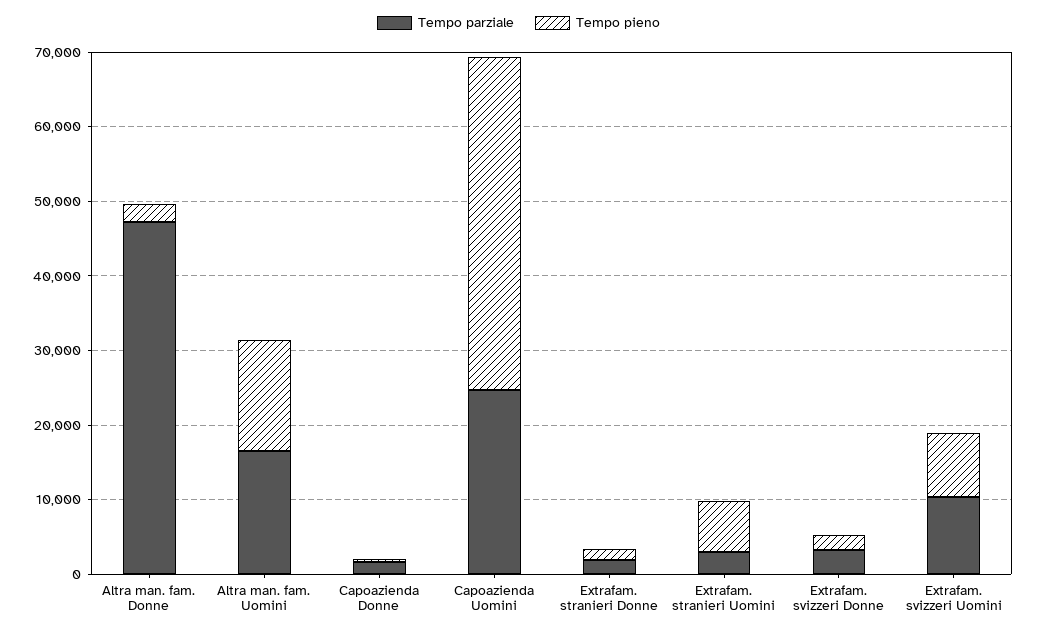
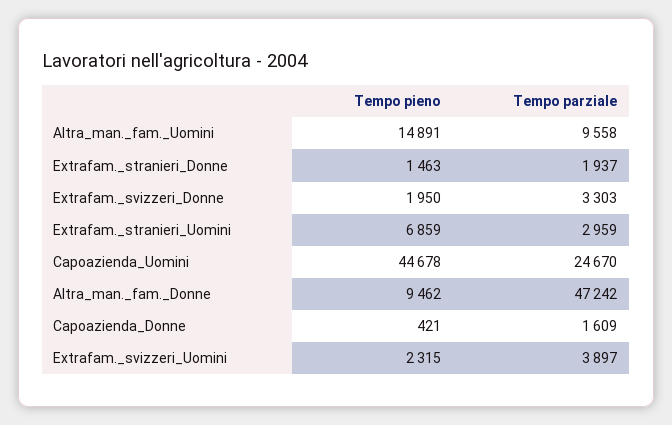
  {
    "Tempo parziale": {
      "Altra man. fam. Donne": 47242,
-     "Altra man. fam. Uomini": 16000,
+     "Altra man. fam. Uomini": 9558,
      "Capoazienda Donne": 1609,
      "Capoazienda Uomini": 24670,
      "Extrafam. stranieri Donne": 1937,
      "Extrafam. stranieri Uomini": 2959,
      "Extrafam. svizzeri Donne": 3303,
-     "Extrafam. svizzeri Uomini": 10000
+     "Extrafam. svizzeri Uomini": 3897
    },
    "Tempo pieno": {
-     "Altra man. fam. Donne": 2000,
+     "Altra man. fam. Donne": 9462,
      "Altra man. fam. Uomini": 14891,
      "Capoazienda Donne": 421,
      "Capoazienda Uomini": 44678,
      "Extrafam. stranieri Donne": 1463,
      "Extrafam. stranieri Uomini": 6859,
      "Extrafam. svizzeri Donne": 1950,
-     "Extrafam. svizzeri Uomini": 8000
+     "Extrafam. svizzeri Uomini": 2315
    }
  }

